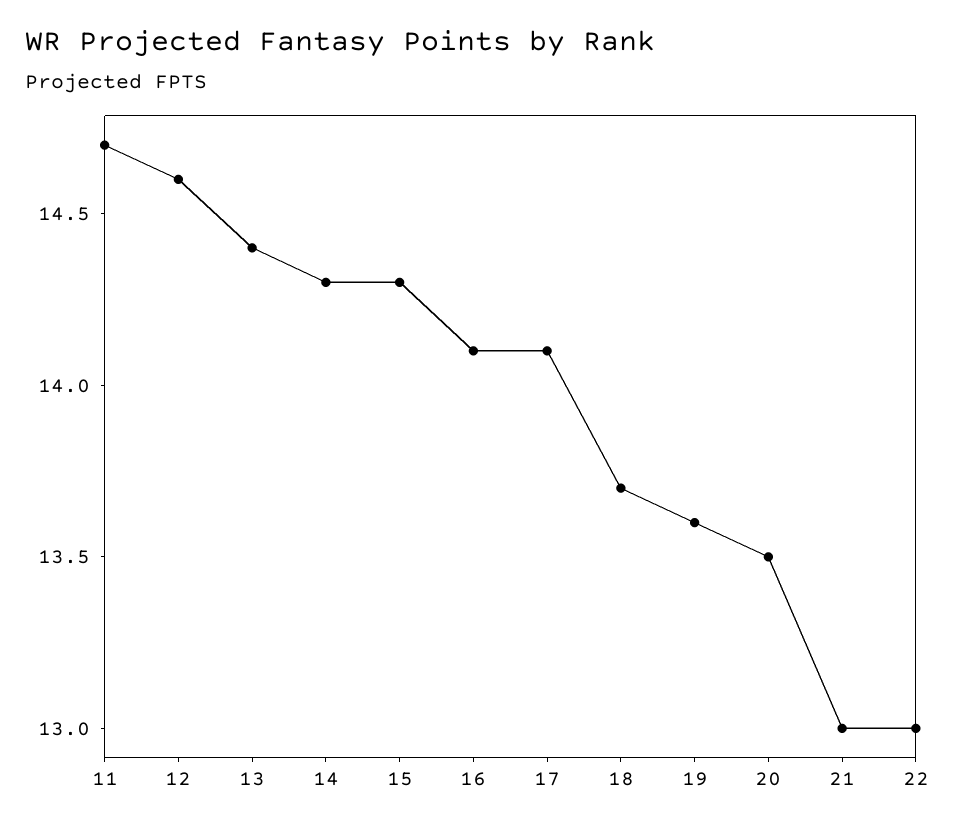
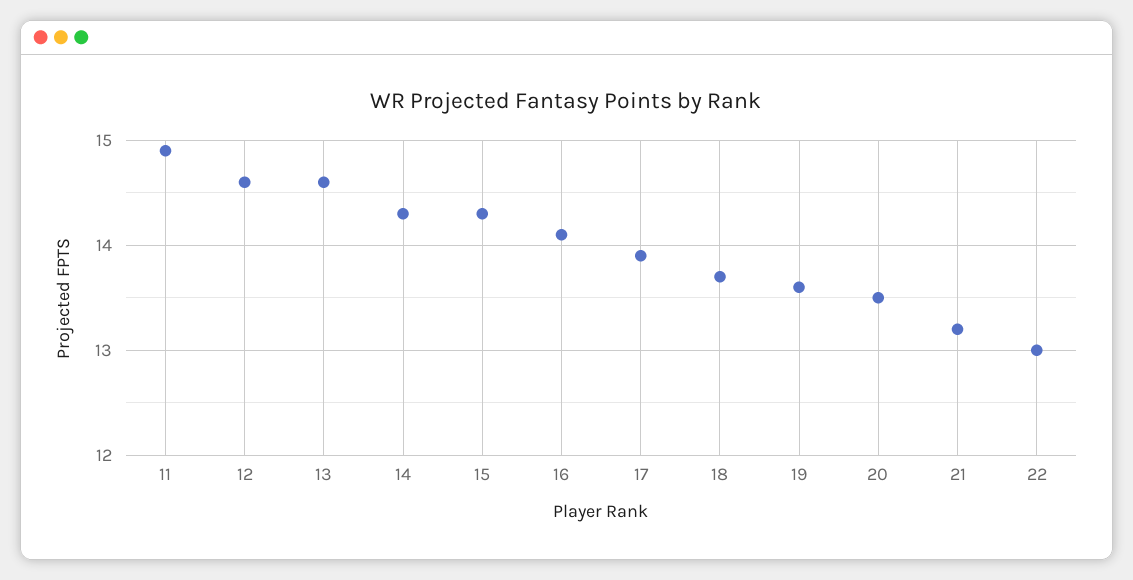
  {
-   "11": 14.7,
+   "11": 14.9,
    "12": 14.6,
-   "13": 14.4,
+   "13": 14.6,
    "14": 14.3,
    "15": 14.3,
    "16": 14.1,
-   "17": 14.1,
+   "17": 13.9,
    "18": 13.7,
    "19": 13.6,
    "20": 13.5,
-   "21": 13,
+   "21": 13.2,
    "22": 13
  }

